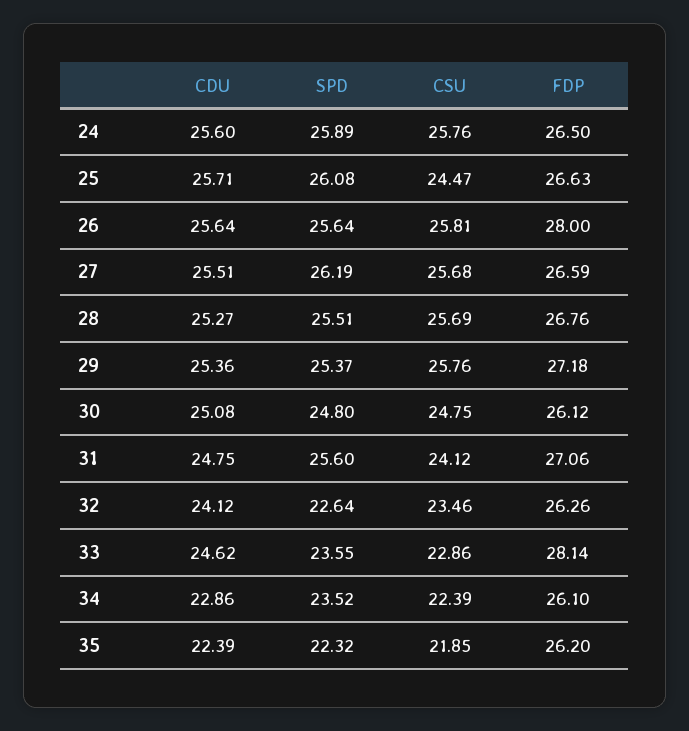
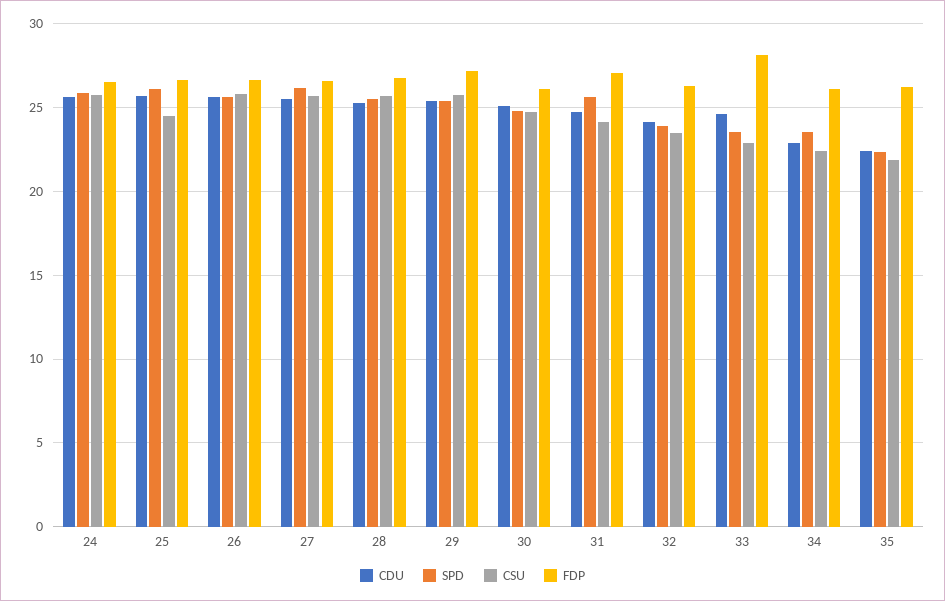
  {
    "CDU": {
      "24": 25.6,
      "25": 25.71,
      "26": 25.64,
      "27": 25.51,
      "28": 25.27,
      "29": 25.36,
      "30": 25.08,
      "31": 24.75,
      "32": 24.12,
      "33": 24.62,
      "34": 22.86,
      "35": 22.39
    },
    "SPD": {
      "24": 25.89,
      "25": 26.08,
      "26": 25.64,
      "27": 26.19,
      "28": 25.51,
      "29": 25.37,
      "30": 24.8,
      "31": 25.6,
-     "32": 22.64,
+     "32": 24,
      "33": 23.55,
      "34": 23.52,
      "35": 22.32
    },
    "CSU": {
      "24": 25.76,
      "25": 24.47,
      "26": 25.81,
      "27": 25.68,
      "28": 25.69,
      "29": 25.76,
      "30": 24.75,
      "31": 24.12,
      "32": 23.46,
      "33": 22.86,
      "34": 22.39,
      "35": 21.85
    },
    "FDP": {
      "24": 26.5,
      "25": 26.63,
-     "26": 28,
+     "26": 26.5,
      "27": 26.59,
      "28": 26.76,
      "29": 27.18,
      "30": 26.12,
      "31": 27.06,
      "32": 26.26,
      "33": 28.14,
      "34": 26.1,
      "35": 26.2
    }
  }

